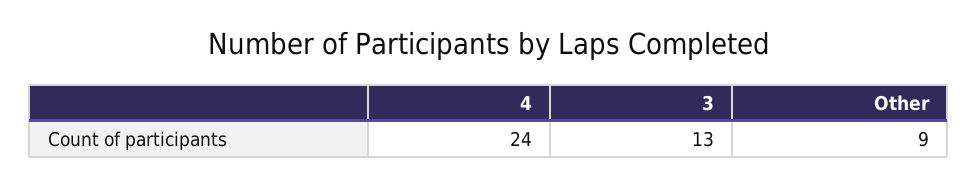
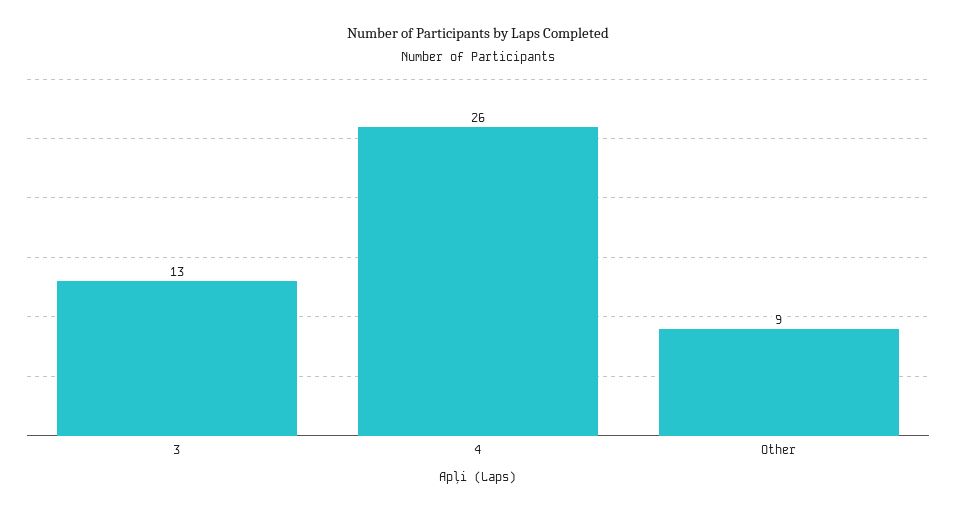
  {
-   "4": 24,
+   "4": 26,
    "3": 13,
    "Other": 9
  }

